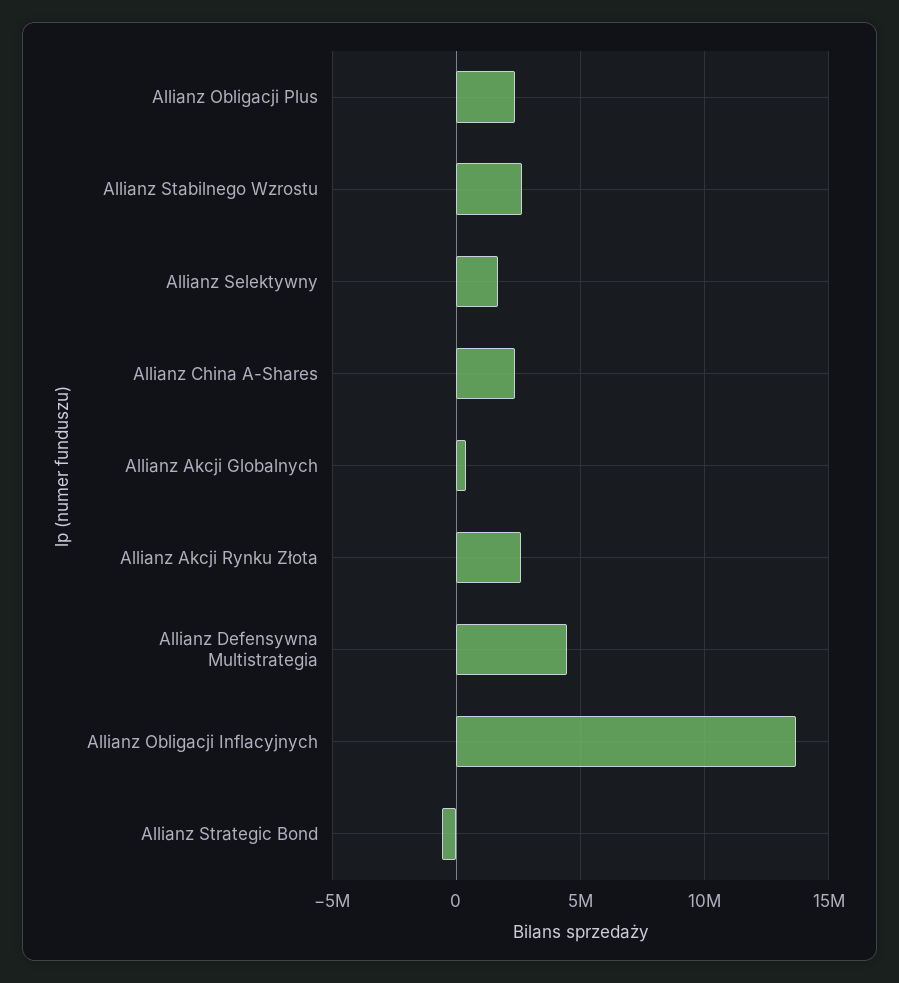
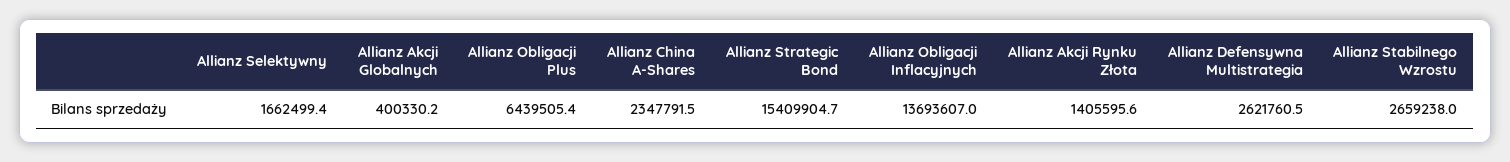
  {
-   "Allianz Obligacji Plus": 2500000,
+   "Allianz Obligacji Plus": 6439505.4,
    "Allianz Stabilnego Wzrostu": 2659238,
    "Allianz Selektywny": 1662499.4,
    "Allianz China A-Shares": 2347791.5,
    "Allianz Akcji Globalnych": 400330.2,
-   "Allianz Akcji Rynku Złota": 2500000,
+   "Allianz Akcji Rynku Złota": 1405595.6,
-   "Allianz Defensywna Multistrategia": 4500000,
+   "Allianz Defensywna Multistrategia": 2621760.5,
    "Allianz Obligacji Inflacyjnych": 13693607,
-   "Allianz Strategic Bond": -500000
+   "Allianz Strategic Bond": 15409904.7
  }

